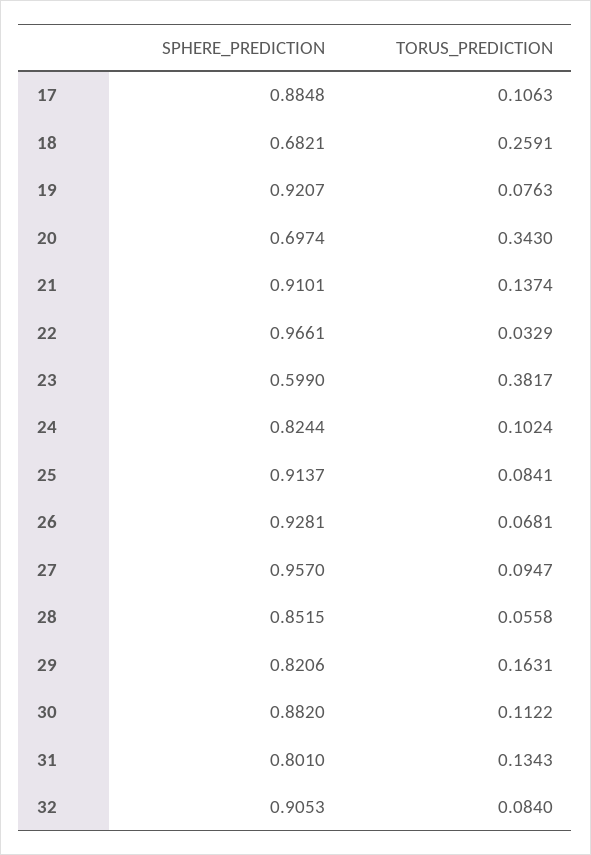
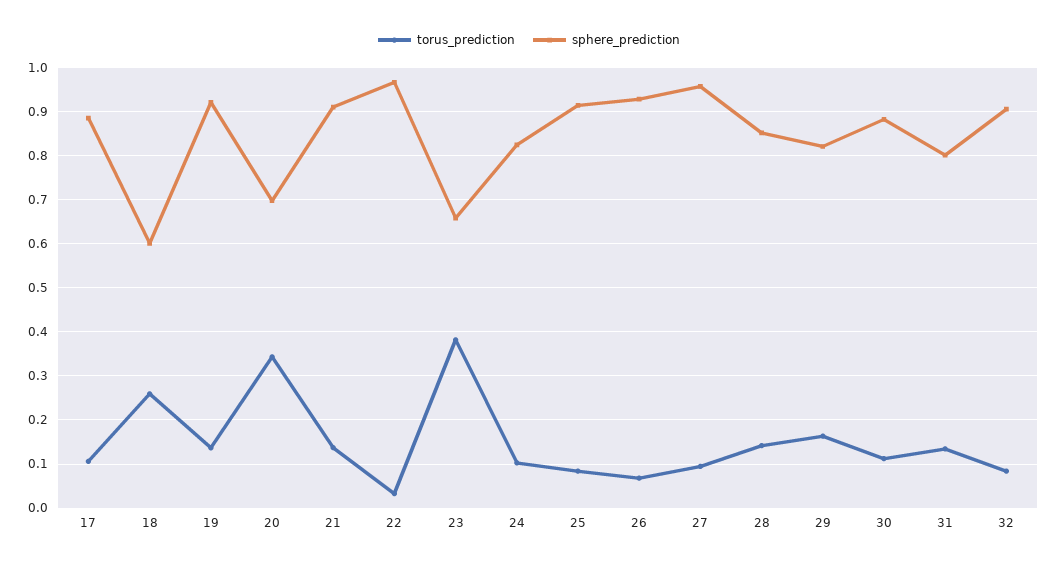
  {
    "SPHERE_PREDICTION": {
      "17": 0.8848,
-     "18": 0.6821,
+     "18": 0.6,
      "19": 0.9207,
      "20": 0.6974,
      "21": 0.9101,
      "22": 0.9661,
-     "23": 0.599,
+     "23": 0.66,
      "24": 0.8244,
      "25": 0.9137,
      "26": 0.9281,
      "27": 0.957,
      "28": 0.8515,
      "29": 0.8206,
      "30": 0.882,
      "31": 0.801,
      "32": 0.9053
    },
    "TORUS_PREDICTION": {
      "17": 0.1063,
      "18": 0.2591,
-     "19": 0.0763,
+     "19": 0.14,
      "20": 0.343,
      "21": 0.1374,
      "22": 0.0329,
      "23": 0.3817,
      "24": 0.1024,
      "25": 0.0841,
      "26": 0.0681,
      "27": 0.0947,
-     "28": 0.0558,
+     "28": 0.14,
      "29": 0.1631,
      "30": 0.1122,
      "31": 0.1343,
      "32": 0.084
    }
  }

